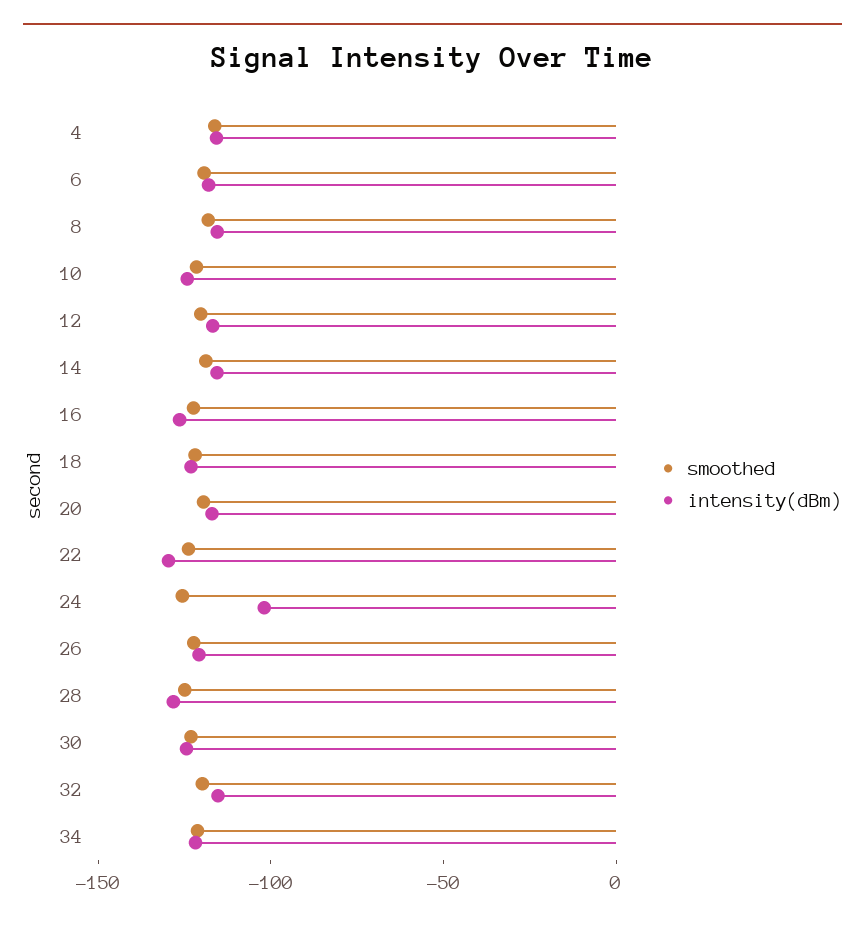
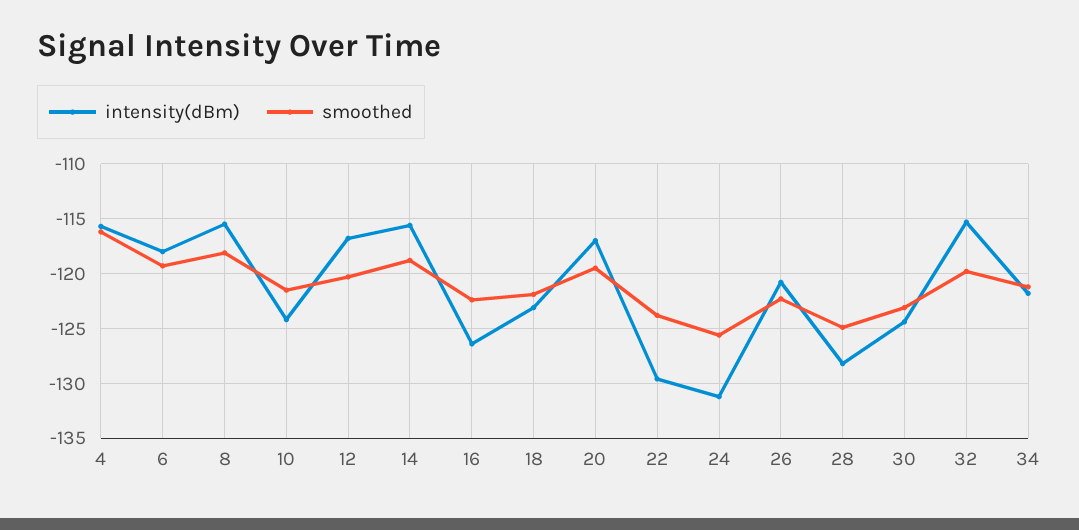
  {
    "smoothed": {
      "4": -116,
      "6": -119,
      "8": -118,
      "10": -122,
      "12": -120,
      "14": -119,
      "16": -122,
      "18": -122,
      "20": -120,
      "22": -124,
      "24": -126,
      "26": -122,
      "28": -125,
      "30": -123,
      "32": -120,
      "34": -121
    },
    "intensity(dBm)": {
      "4": -116,
      "6": -118,
      "8": -116,
      "10": -124,
      "12": -117,
      "14": -116,
      "16": -126,
      "18": -123,
      "20": -117,
      "22": -130,
-     "24": -100,
+     "24": -131,
      "26": -121,
      "28": -128,
      "30": -124,
      "32": -115,
      "34": -122
    }
  }

